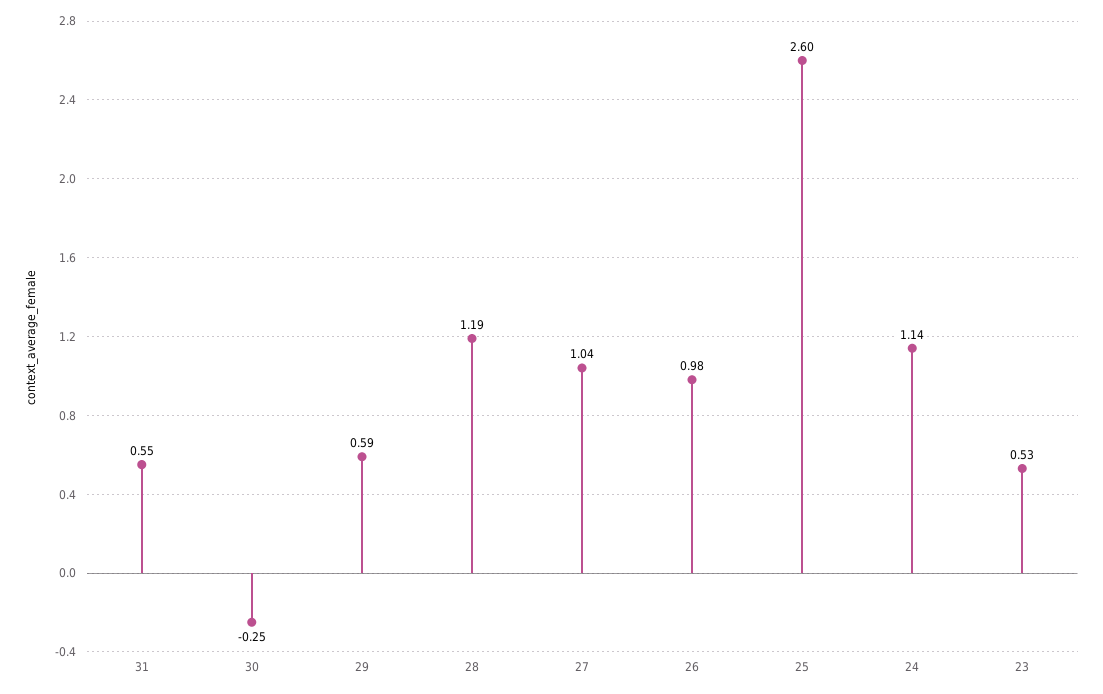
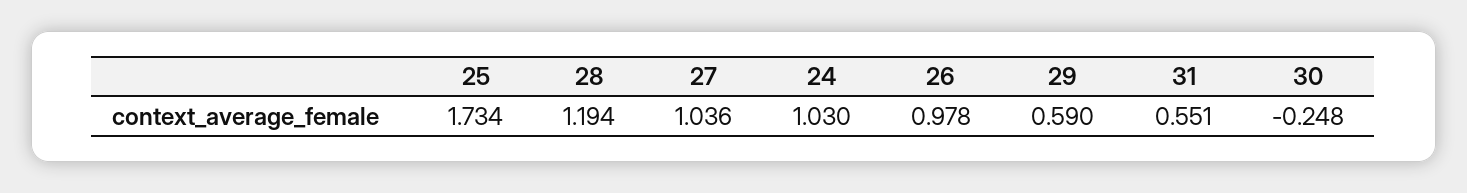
  {
    "31": 0.551,
    "30": -0.248,
    "29": 0.59,
    "28": 1.194,
    "27": 1.036,
    "26": 0.978,
-   "25": 2.6,
+   "25": 1.734,
-   "24": 1.14,
+   "24": 1.03
-   "23": 0.53
  }

